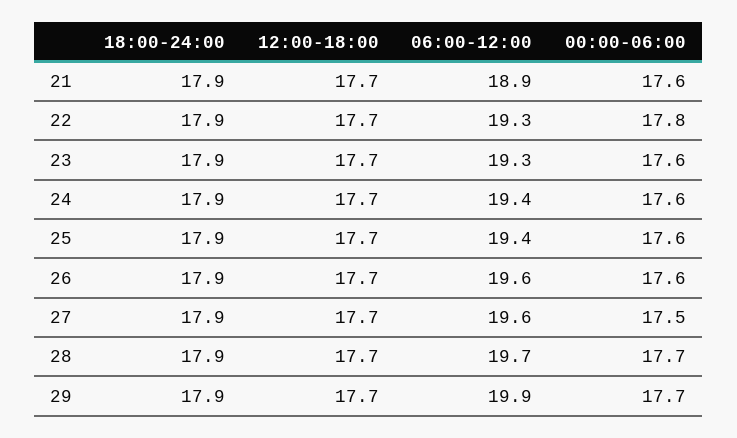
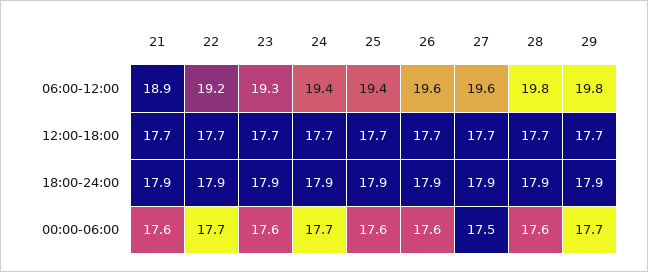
  {
    "18:00-24:00": {
      "21": 17.9,
      "22": 17.9,
      "23": 17.9,
      "24": 17.9,
      "25": 17.9,
      "26": 17.9,
      "27": 17.9,
      "28": 17.9,
      "29": 17.9
    },
    "12:00-18:00": {
      "21": 17.7,
      "22": 17.7,
      "23": 17.7,
      "24": 17.7,
      "25": 17.7,
      "26": 17.7,
      "27": 17.7,
      "28": 17.7,
      "29": 17.7
    },
    "06:00-12:00": {
      "21": 18.9,
-     "22": 19.3,
+     "22": 19.2,
      "23": 19.3,
      "24": 19.4,
      "25": 19.4,
      "26": 19.6,
      "27": 19.6,
-     "28": 19.7,
+     "28": 19.8,
-     "29": 19.9
+     "29": 19.8
    },
    "00:00-06:00": {
      "21": 17.6,
-     "22": 17.8,
+     "22": 17.7,
      "23": 17.6,
-     "24": 17.6,
+     "24": 17.7,
      "25": 17.6,
      "26": 17.6,
      "27": 17.5,
-     "28": 17.7,
+     "28": 17.6,
      "29": 17.7
    }
  }

